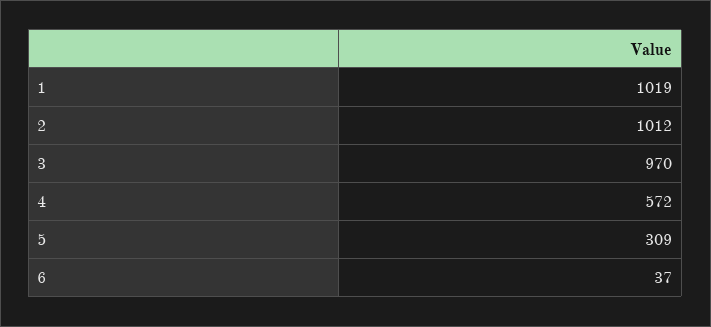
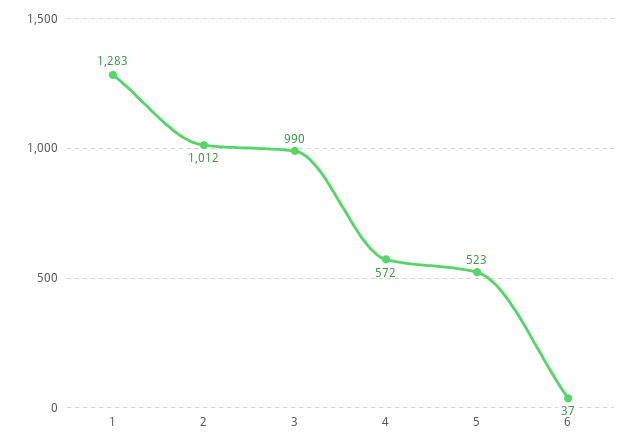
  {
-   "1": 1019,
+   "1": 1283,
    "2": 1012,
-   "3": 970,
+   "3": 990,
    "4": 572,
-   "5": 309,
+   "5": 523,
    "6": 37
  }

